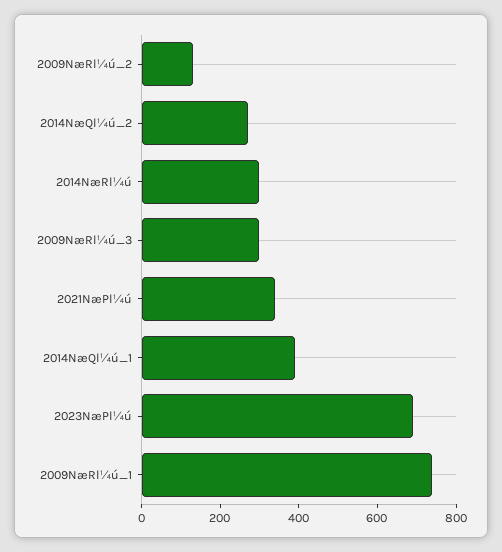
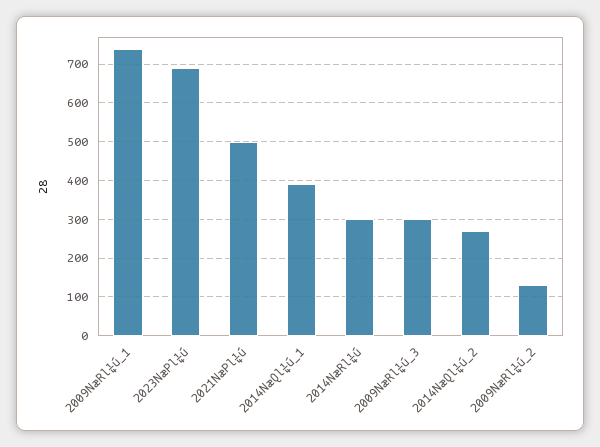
  {
    "2009NæRl¼ú_2": 140,
    "2014NæQl¼ú_2": 280,
    "2014NæRl¼ú": 300,
    "2009NæRl¼ú_3": 300,
-   "2021NæPl¼ú": 350,
+   "2021NæPl¼ú": 500,
    "2014NæQl¼ú_1": 400,
    "2023NæPl¼ú": 700,
    "2009NæRl¼ú_1": 740
  }

